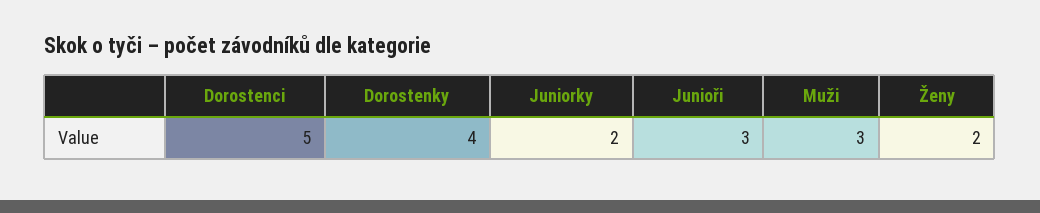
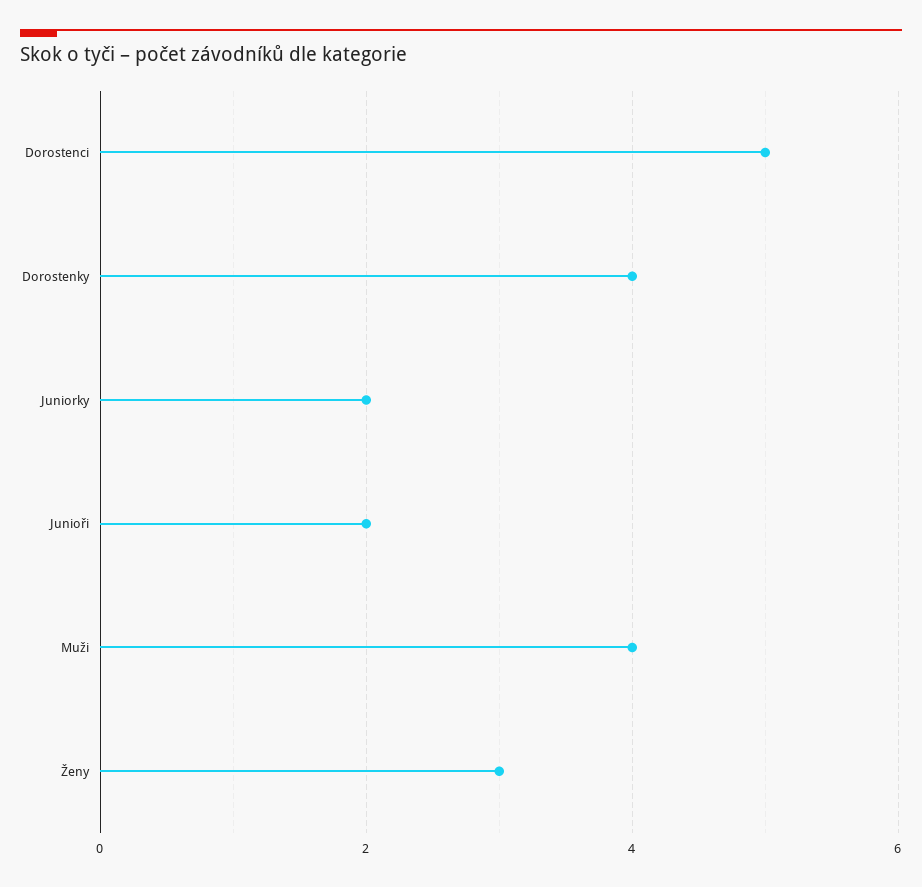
  {
    "Dorostenci": 5,
    "Dorostenky": 4,
    "Juniorky": 2,
-   "Junioři": 3,
+   "Junioři": 2,
-   "Muži": 3,
+   "Muži": 4,
-   "Ženy": 2
+   "Ženy": 3
  }

